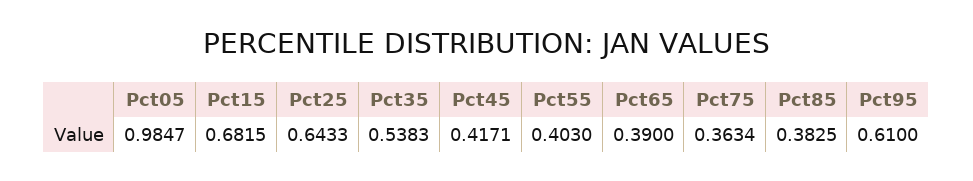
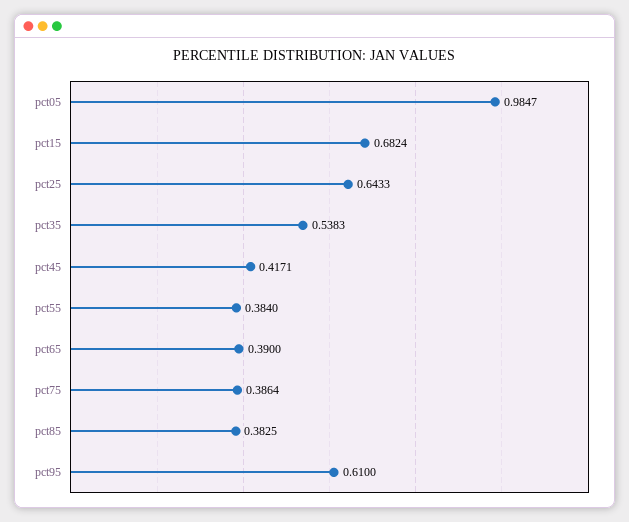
  {
    "Pct05": 0.9847,
-   "Pct15": 0.6815,
+   "Pct15": 0.6824,
    "Pct25": 0.6433,
    "Pct35": 0.5383,
    "Pct45": 0.4171,
-   "Pct55": 0.403,
+   "Pct55": 0.384,
    "Pct65": 0.39,
-   "Pct75": 0.3634,
+   "Pct75": 0.3864,
    "Pct85": 0.3825,
    "Pct95": 0.61
  }

